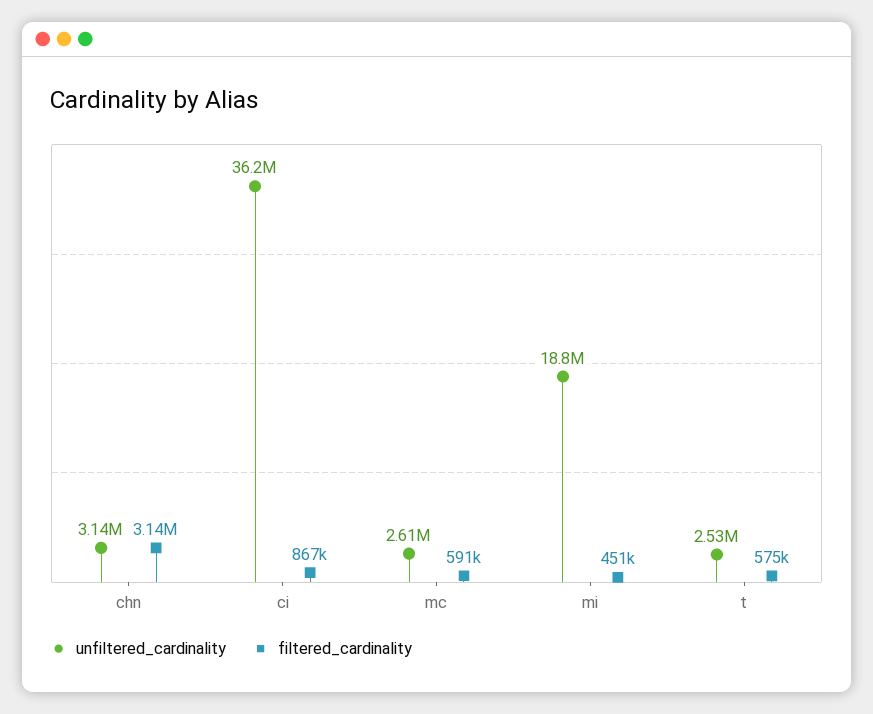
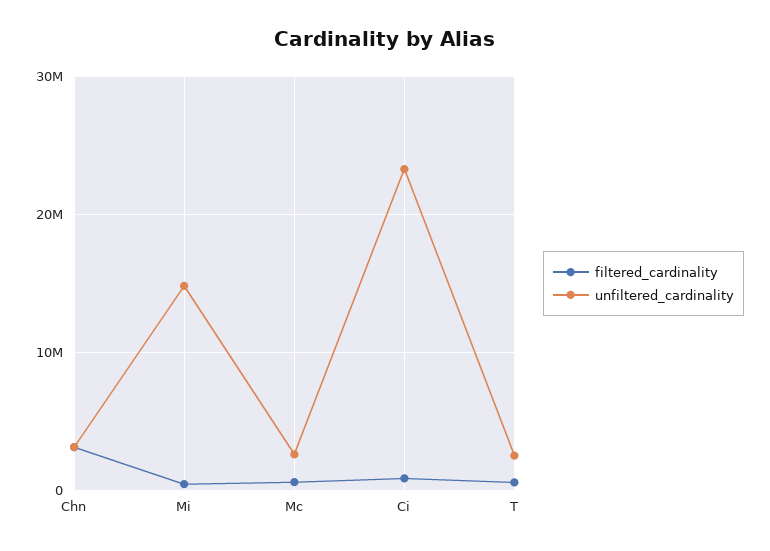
  {
    "unfiltered_cardinality": {
      "chn": 3140000,
-     "ci": 36200000,
+     "ci": 23000000,
      "mc": 2610000,
-     "mi": 18800000,
+     "mi": 15000000,
      "t": 2530000
    },
    "filtered_cardinality": {
      "chn": 3140000,
      "ci": 867000,
      "mc": 591000,
      "mi": 451000,
      "t": 575000
    }
  }

